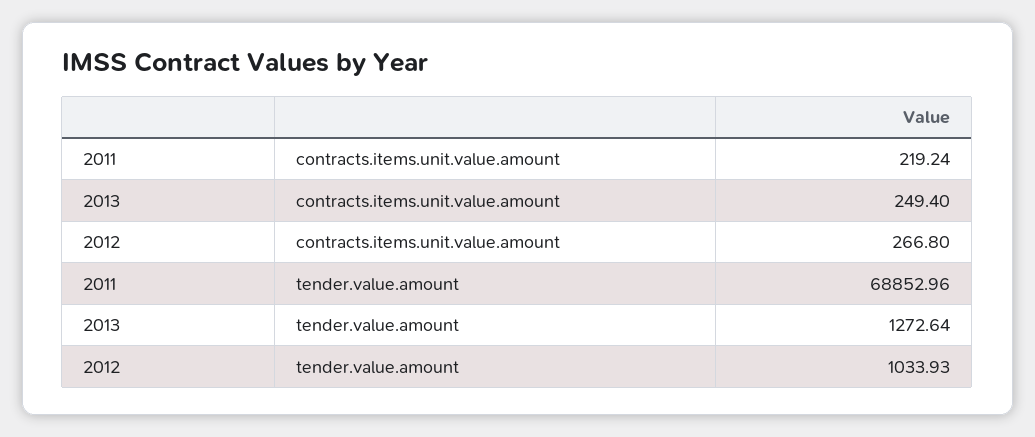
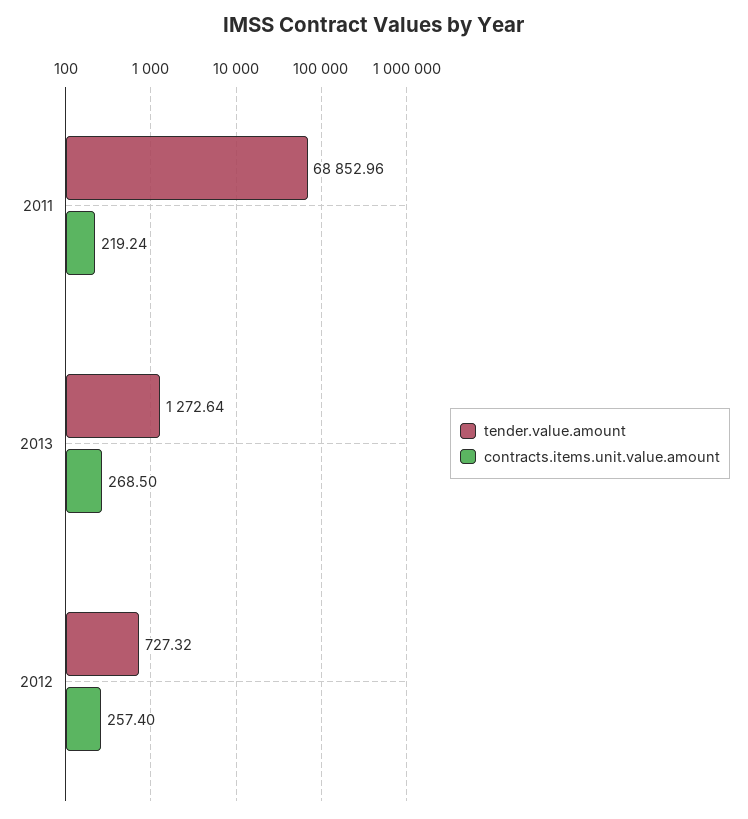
  {
    "contracts.items.unit.value.amount": {
      "2011": 219.24,
-     "2013": 249.4,
+     "2013": 268.5,
-     "2012": 266.8
+     "2012": 257.4
    },
    "tender.value.amount": {
      "2011": 68852.96,
      "2013": 1272.64,
-     "2012": 1033.93
+     "2012": 727.32
    }
  }

